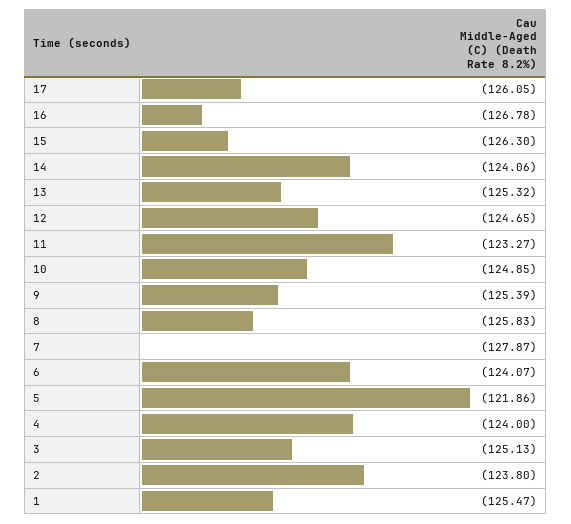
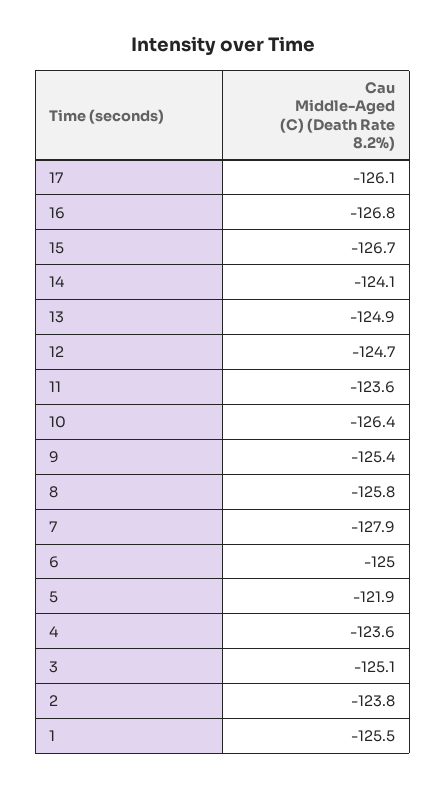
  {
    "17": -126.05,
    "16": -126.78,
-   "15": -126.3,
+   "15": -126.7,
    "14": -124.06,
-   "13": -125.32,
+   "13": -124.9,
    "12": -124.65,
-   "11": -123.27,
+   "11": -123.6,
-   "10": -124.85,
+   "10": -126.4,
    "9": -125.39,
    "8": -125.83,
    "7": -127.87,
-   "6": -124.07,
+   "6": -125,
    "5": -121.86,
-   "4": -124,
+   "4": -123.6,
    "3": -125.13,
    "2": -123.8,
    "1": -125.47
  }

